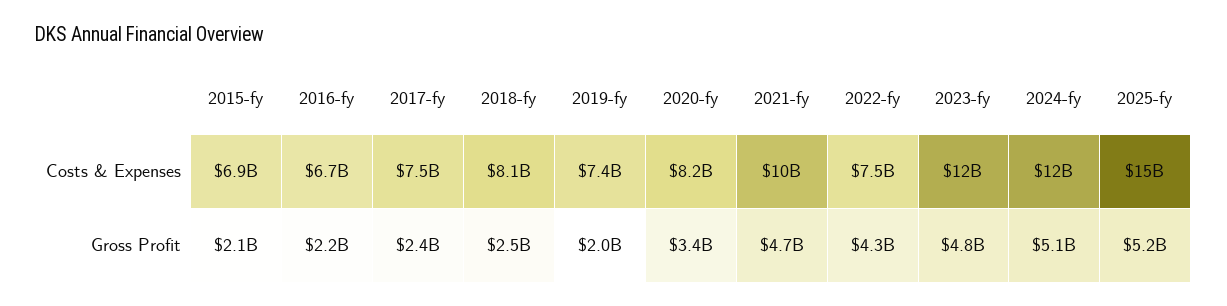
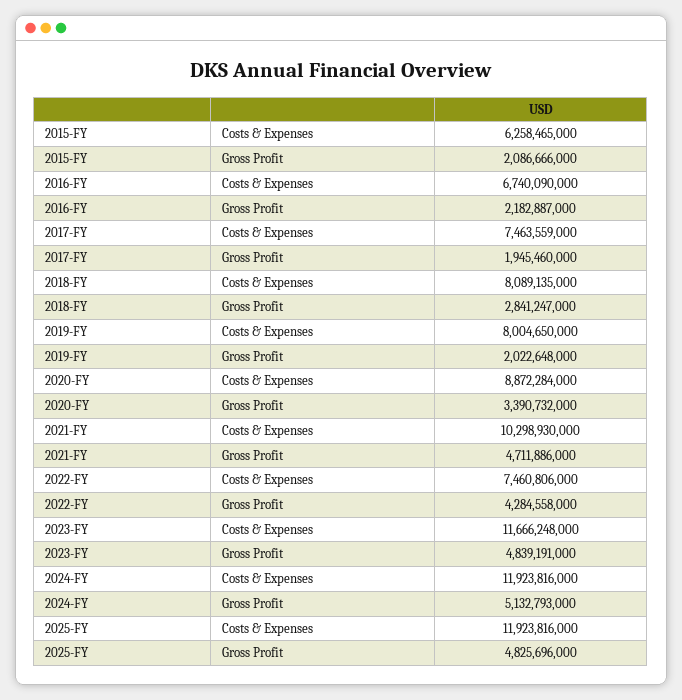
  {
    "2015-fy": {
-     "Costs & Expenses": 6900000000,
+     "Costs & Expenses": 6258465000,
      "Gross Profit": 2086666000
    },
    "2016-fy": {
      "Costs & Expenses": 6740090000,
      "Gross Profit": 2182887000
    },
    "2017-fy": {
      "Costs & Expenses": 7463559000,
-     "Gross Profit": 2400000000
+     "Gross Profit": 1945460000
    },
    "2018-fy": {
      "Costs & Expenses": 8089135000,
-     "Gross Profit": 2500000000
+     "Gross Profit": 2841247000
    },
    "2019-fy": {
-     "Costs & Expenses": 7400000000,
+     "Costs & Expenses": 8004650000,
      "Gross Profit": 2022648000
    },
    "2020-fy": {
-     "Costs & Expenses": 8200000000,
+     "Costs & Expenses": 8872284000,
      "Gross Profit": 3390732000
    },
    "2021-fy": {
      "Costs & Expenses": 10298930000,
      "Gross Profit": 4711886000
    },
    "2022-fy": {
      "Costs & Expenses": 7460806000,
      "Gross Profit": 4284558000
    },
    "2023-fy": {
      "Costs & Expenses": 11666248000,
      "Gross Profit": 4839191000
    },
    "2024-fy": {
      "Costs & Expenses": 11923816000,
      "Gross Profit": 5132793000
    },
    "2025-fy": {
-     "Costs & Expenses": 15000000000,
+     "Costs & Expenses": 11923816000,
-     "Gross Profit": 5200000000
+     "Gross Profit": 4825696000
    }
  }

